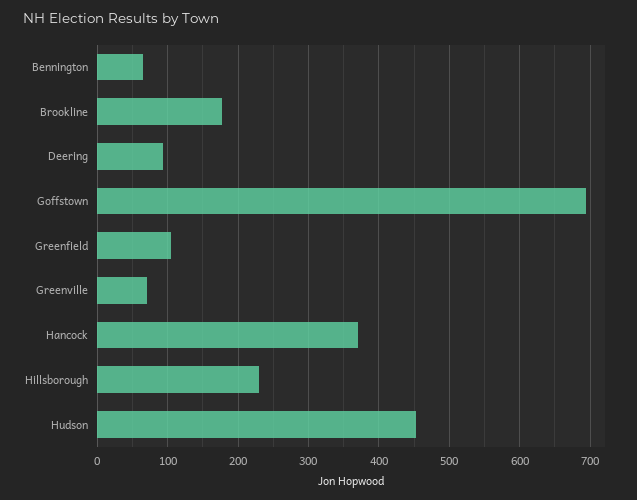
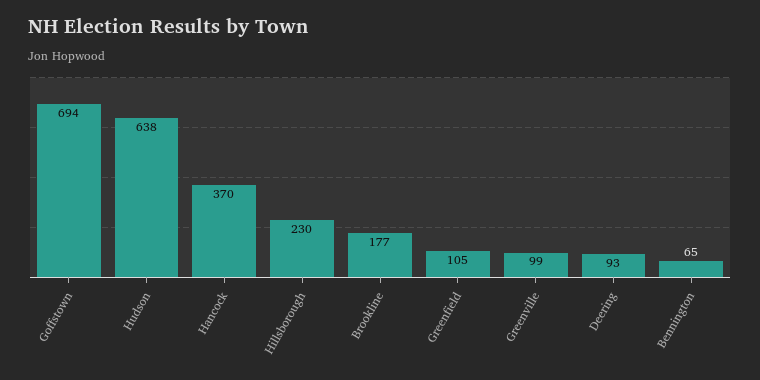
  {
    "Bennington": 65,
    "Brookline": 177,
    "Deering": 93,
    "Goffstown": 694,
    "Greenfield": 105,
-   "Greenville": 70,
+   "Greenville": 99,
    "Hancock": 370,
    "Hillsborough": 230,
-   "Hudson": 450
+   "Hudson": 638
  }

